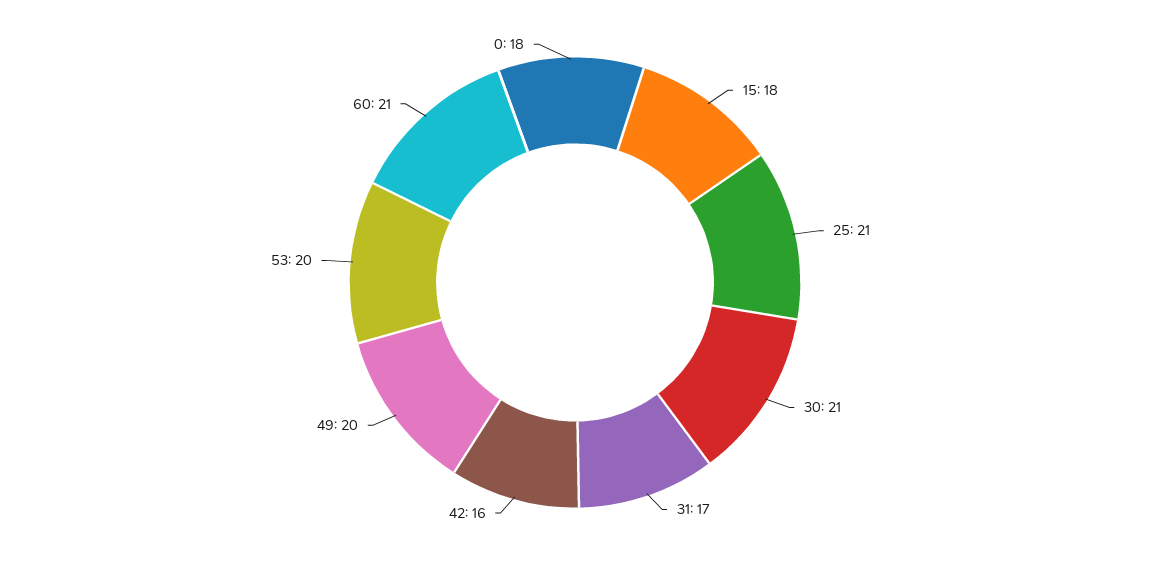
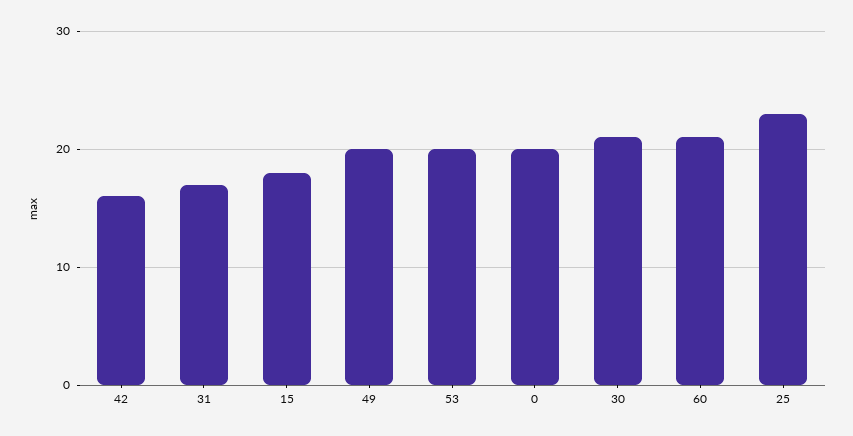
  {
    "15": 18,
-   "25": 21,
+   "25": 23,
    "30": 21,
    "31": 17,
    "42": 16,
    "49": 20,
    "53": 20,
    "60": 21,
-   "0": 18
+   "0": 20
  }

